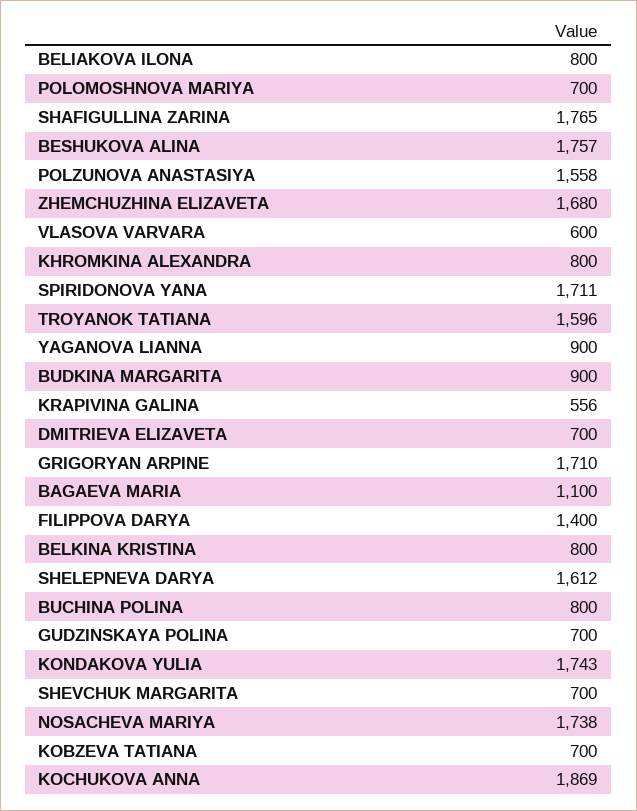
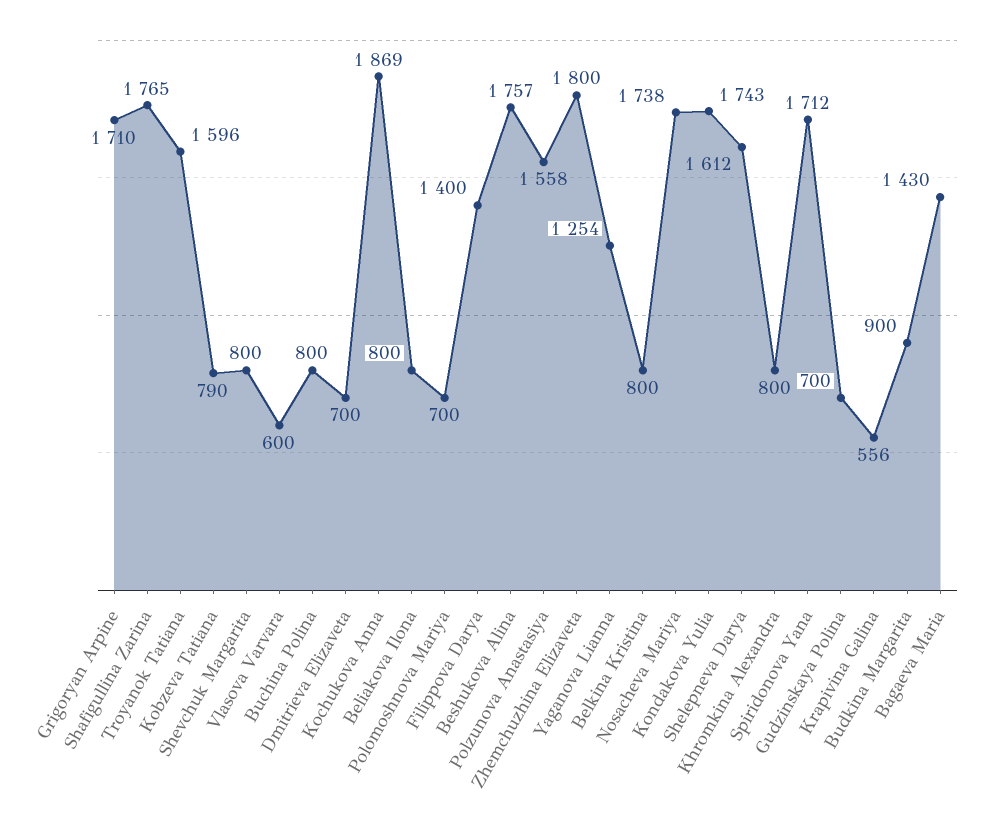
  {
    "BELIAKOVA ILONA": 800,
    "POLOMOSHNOVA MARIYA": 700,
    "SHAFIGULLINA ZARINA": 1765,
    "BESHUKOVA ALINA": 1757,
    "POLZUNOVA ANASTASIYA": 1558,
-   "ZHEMCHUZHINA ELIZAVETA": 1680,
+   "ZHEMCHUZHINA ELIZAVETA": 1800,
    "VLASOVA VARVARA": 600,
    "KHROMKINA ALEXANDRA": 800,
-   "SPIRIDONOVA YANA": 1711,
+   "SPIRIDONOVA YANA": 1712,
    "TROYANOK TATIANA": 1596,
-   "YAGANOVA LIANNA": 900,
+   "YAGANOVA LIANNA": 1254,
    "BUDKINA MARGARITA": 900,
    "KRAPIVINA GALINA": 556,
    "DMITRIEVA ELIZAVETA": 700,
    "GRIGORYAN ARPINE": 1710,
-   "BAGAEVA MARIA": 1100,
+   "BAGAEVA MARIA": 1430,
    "FILIPPOVA DARYA": 1400,
    "BELKINA KRISTINA": 800,
    "SHELEPNEVA DARYA": 1612,
    "BUCHINA POLINA": 800,
    "GUDZINSKAYA POLINA": 700,
    "KONDAKOVA YULIA": 1743,
-   "SHEVCHUK MARGARITA": 700,
+   "SHEVCHUK MARGARITA": 800,
    "NOSACHEVA MARIYA": 1738,
-   "KOBZEVA TATIANA": 700,
+   "KOBZEVA TATIANA": 790,
    "KOCHUKOVA ANNA": 1869
  }

